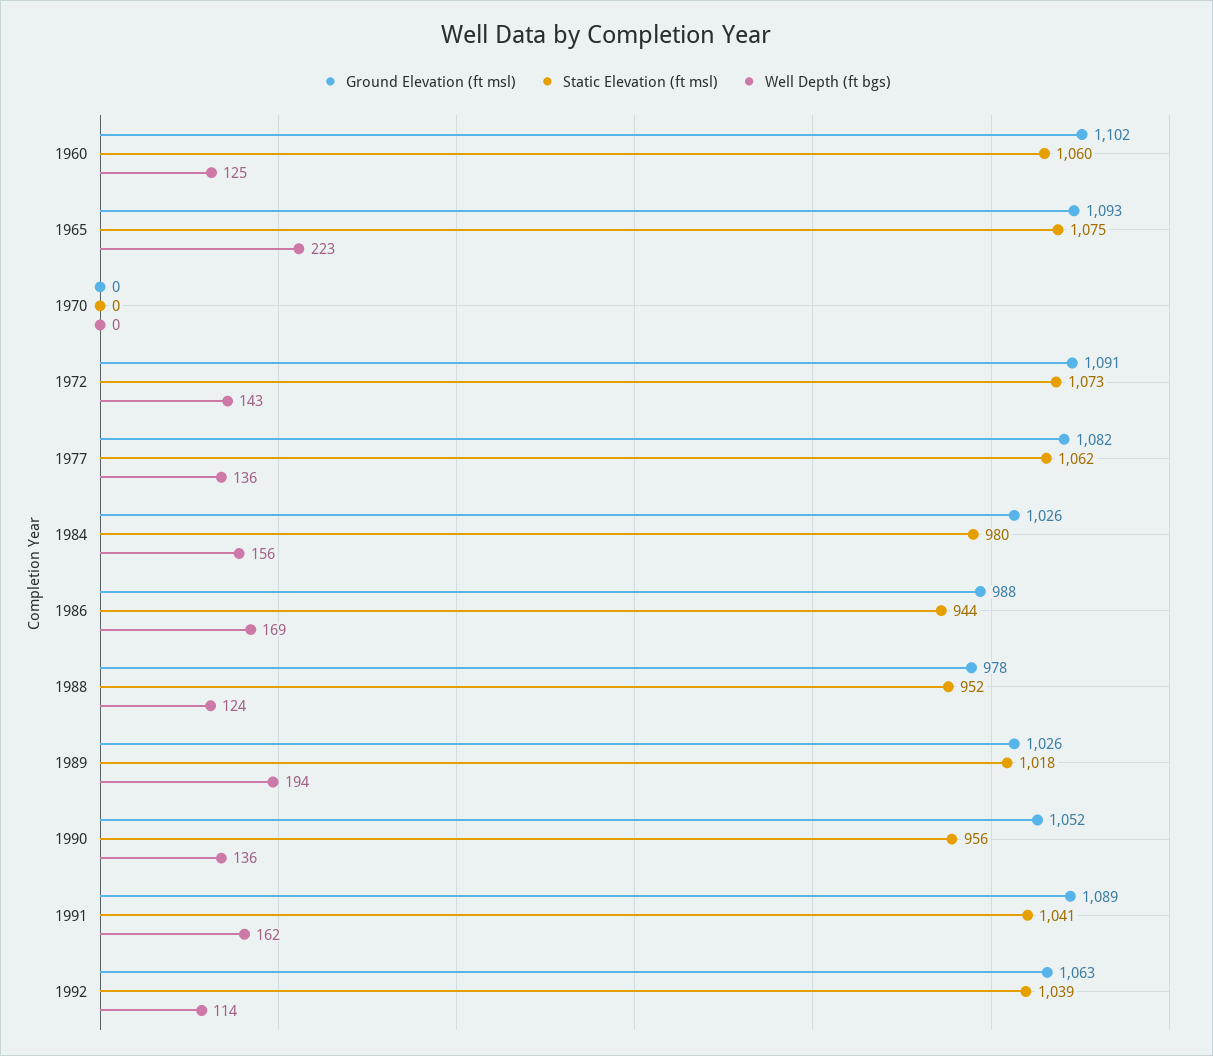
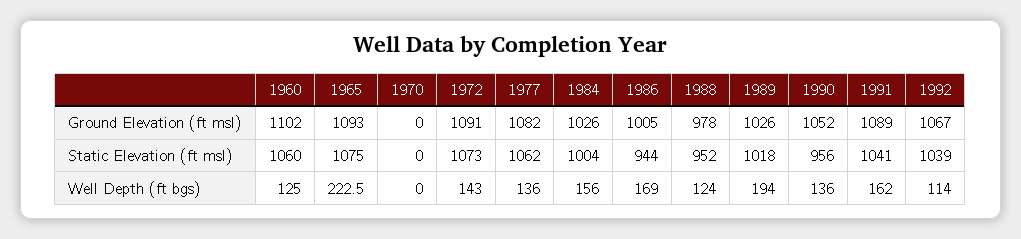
  {
    "Ground Elevation (ft msl)": {
      "1960": 1102,
      "1965": 1093,
      "1970": 0,
      "1972": 1091,
      "1977": 1082,
      "1984": 1026,
-     "1986": 988,
+     "1986": 1005,
      "1988": 978,
      "1989": 1026,
      "1990": 1052,
      "1991": 1089,
-     "1992": 1063
+     "1992": 1067
    },
    "Static Elevation (ft msl)": {
      "1960": 1060,
      "1965": 1075,
      "1970": 0,
      "1972": 1073,
      "1977": 1062,
-     "1984": 980,
+     "1984": 1004,
      "1986": 944,
      "1988": 952,
      "1989": 1018,
      "1990": 956,
      "1991": 1041,
      "1992": 1039
    },
    "Well Depth (ft bgs)": {
      "1960": 125,
      "1965": 222.5,
      "1970": 0,
      "1972": 143,
      "1977": 136,
      "1984": 156,
      "1986": 169,
      "1988": 124,
      "1989": 194,
      "1990": 136,
      "1991": 162,
      "1992": 114
    }
  }

